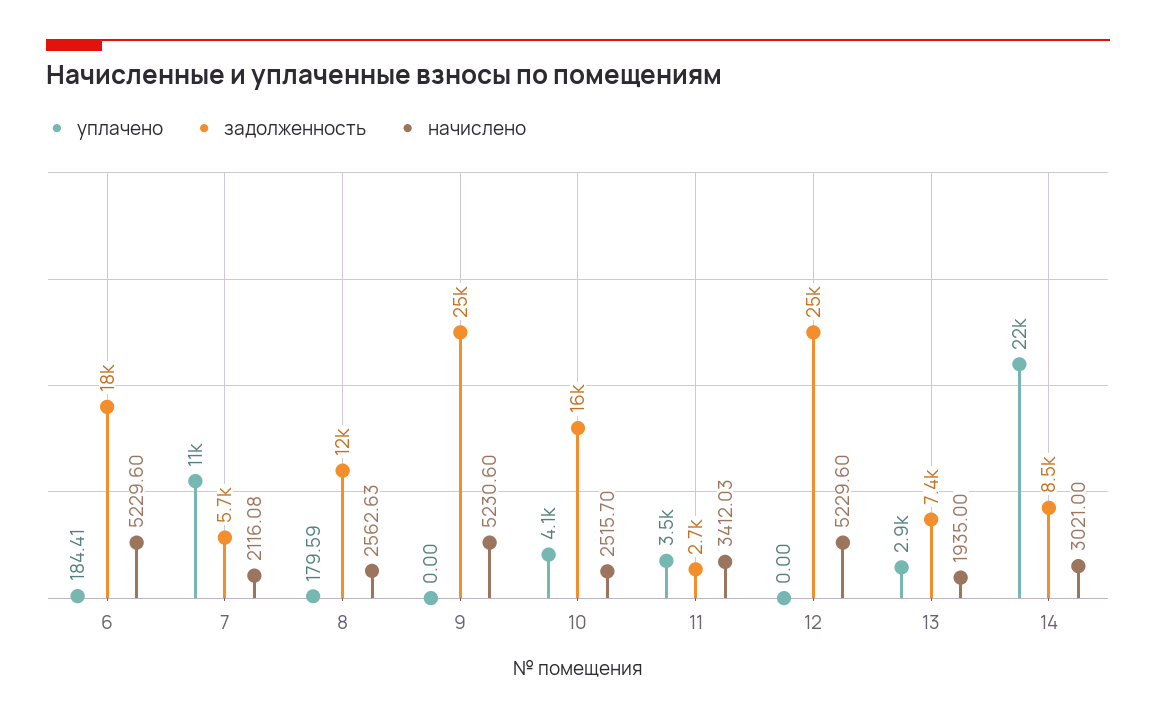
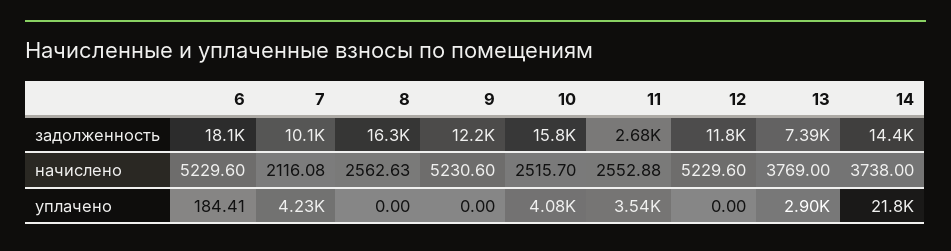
  {
    "уплачено": {
      "6": 184.41,
-     "7": 11000,
+     "7": 4230,
-     "8": 179.59,
+     "8": 0,
      "9": 0,
      "10": 4080,
      "11": 3540,
      "12": 0,
      "13": 2900,
      "14": 21800
    },
    "задолженность": {
      "6": 18100,
-     "7": 5700,
+     "7": 10100,
-     "8": 12000,
+     "8": 16300,
-     "9": 25000,
+     "9": 12200,
      "10": 15800,
      "11": 2680,
-     "12": 25000,
+     "12": 11800,
      "13": 7390,
-     "14": 8500
+     "14": 14400
    },
    "начислено": {
      "6": 5229.6,
      "7": 2116.08,
      "8": 2562.63,
      "9": 5230.6,
      "10": 2515.7,
-     "11": 3412.03,
+     "11": 2552.88,
      "12": 5229.6,
-     "13": 1935,
+     "13": 3769,
-     "14": 3021
+     "14": 3738
    }
  }

